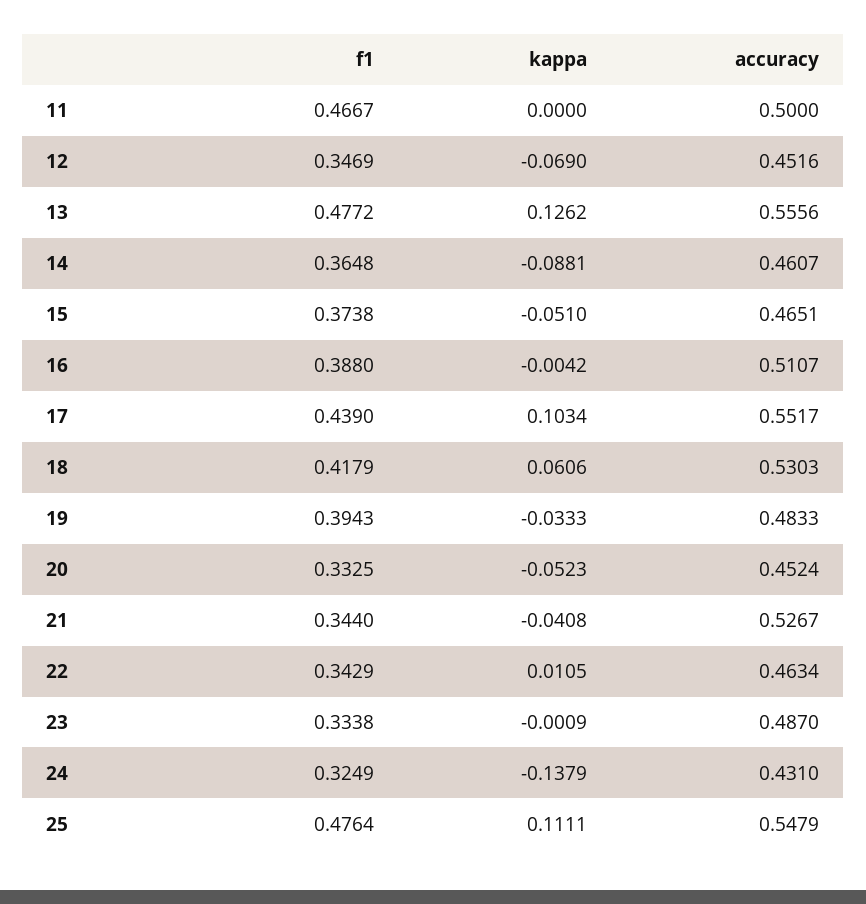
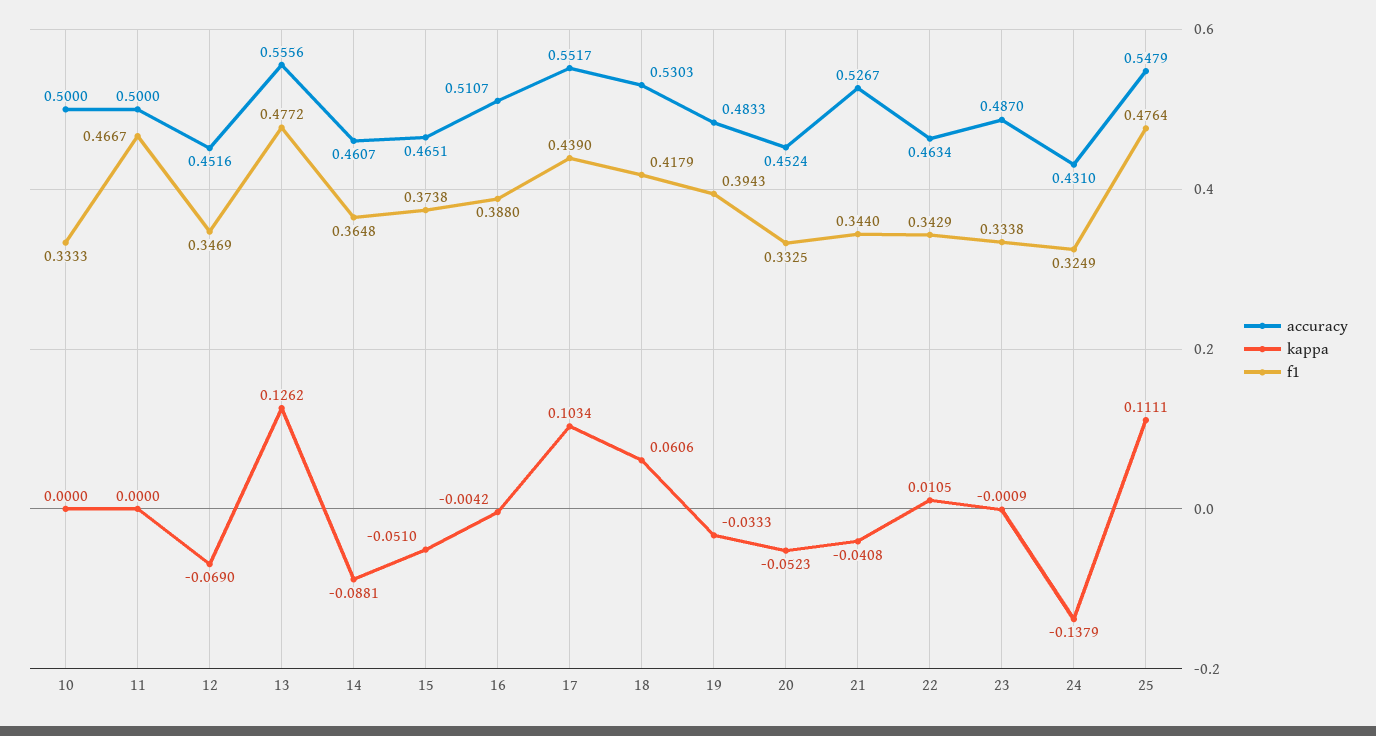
  {
    "f1": {
      "11": 0.4667,
      "12": 0.3469,
      "13": 0.4772,
      "14": 0.3648,
      "15": 0.3738,
      "16": 0.388,
      "17": 0.439,
      "18": 0.4179,
      "19": 0.3943,
      "20": 0.3325,
      "21": 0.344,
      "22": 0.3429,
      "23": 0.3338,
      "24": 0.3249,
-     "25": 0.4764
+     "25": 0.4764,
+     "10": 0.3333
    },
    "kappa": {
      "11": 0,
      "12": -0.069,
      "13": 0.1262,
      "14": -0.0881,
      "15": -0.051,
      "16": -0.0042,
      "17": 0.1034,
      "18": 0.0606,
      "19": -0.0333,
      "20": -0.0523,
      "21": -0.0408,
      "22": 0.0105,
      "23": -0.0009,
      "24": -0.1379,
-     "25": 0.1111
+     "25": 0.1111,
+     "10": 0
    },
    "accuracy": {
      "11": 0.5,
      "12": 0.4516,
      "13": 0.5556,
      "14": 0.4607,
      "15": 0.4651,
      "16": 0.5107,
      "17": 0.5517,
      "18": 0.5303,
      "19": 0.4833,
      "20": 0.4524,
      "21": 0.5267,
      "22": 0.4634,
      "23": 0.487,
      "24": 0.431,
-     "25": 0.5479
+     "25": 0.5479,
+     "10": 0.5
    }
  }

